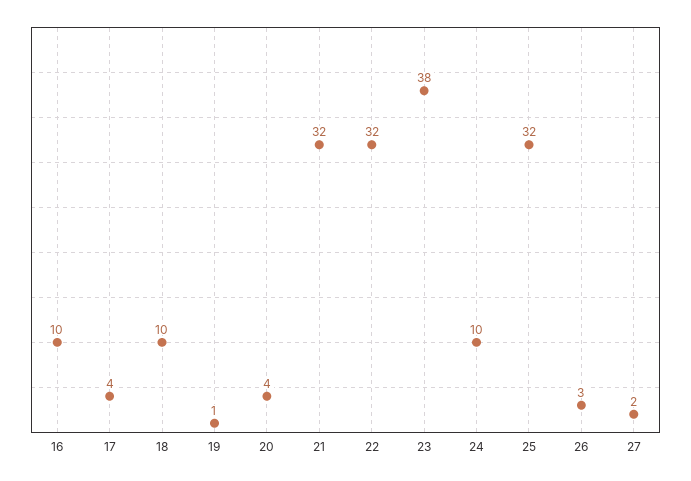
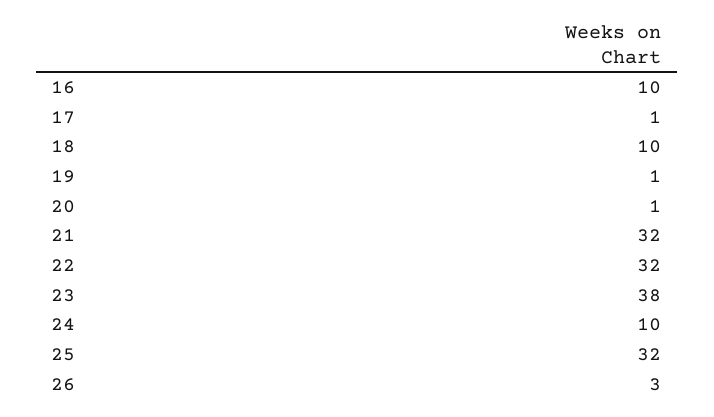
  {
    "16": 10,
-   "17": 4,
+   "17": 1,
    "18": 10,
    "19": 1,
-   "20": 4,
+   "20": 1,
    "21": 32,
    "22": 32,
    "23": 38,
    "24": 10,
    "25": 32,
-   "26": 3,
+   "26": 3
-   "27": 2
  }

